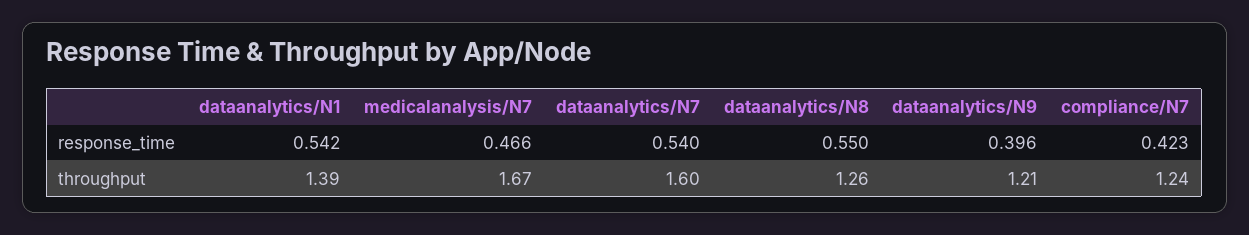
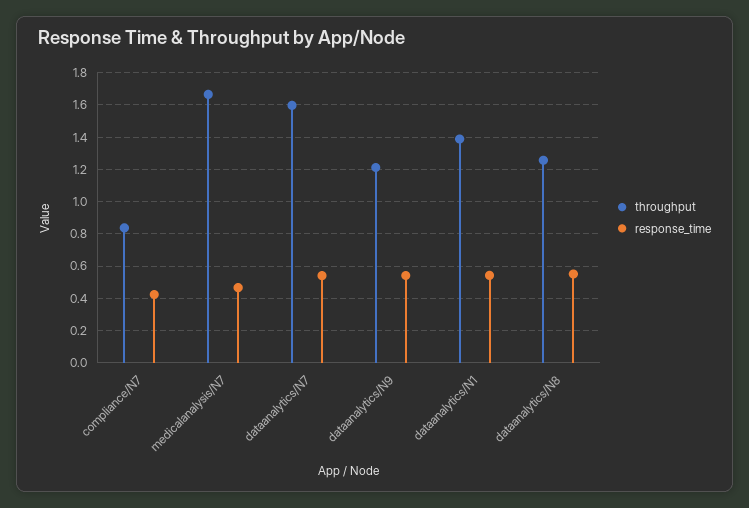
  {
    "response_time": {
      "dataanalytics/N1": 0.542,
      "medicalanalysis/N7": 0.466,
      "dataanalytics/N7": 0.54,
      "dataanalytics/N8": 0.55,
-     "dataanalytics/N9": 0.396,
+     "dataanalytics/N9": 0.55,
      "compliance/N7": 0.423
    },
    "throughput": {
      "dataanalytics/N1": 1.39,
      "medicalanalysis/N7": 1.67,
      "dataanalytics/N7": 1.6,
      "dataanalytics/N8": 1.26,
      "dataanalytics/N9": 1.21,
-     "compliance/N7": 1.24
+     "compliance/N7": 0.85
    }
  }

